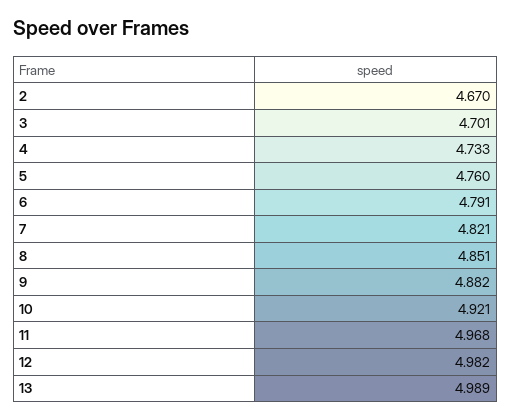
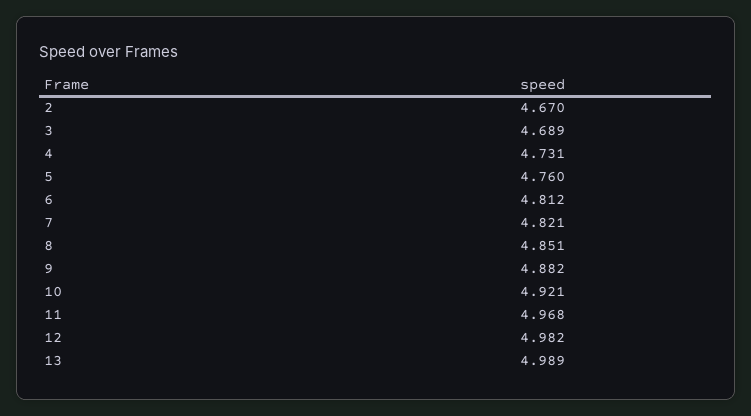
  {
    "2": 4.67,
-   "3": 4.701,
+   "3": 4.689,
-   "4": 4.733,
+   "4": 4.731,
    "5": 4.76,
-   "6": 4.791,
+   "6": 4.812,
    "7": 4.821,
    "8": 4.851,
    "9": 4.882,
    "10": 4.921,
    "11": 4.968,
    "12": 4.982,
    "13": 4.989
  }

